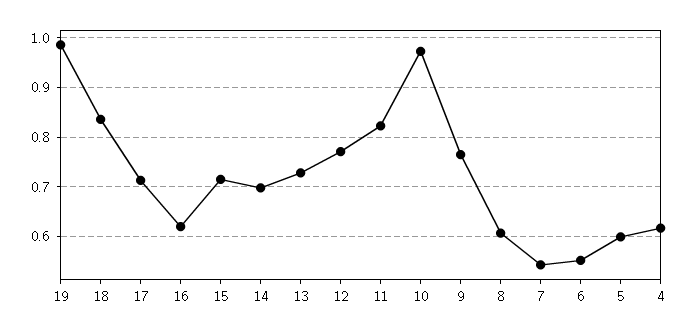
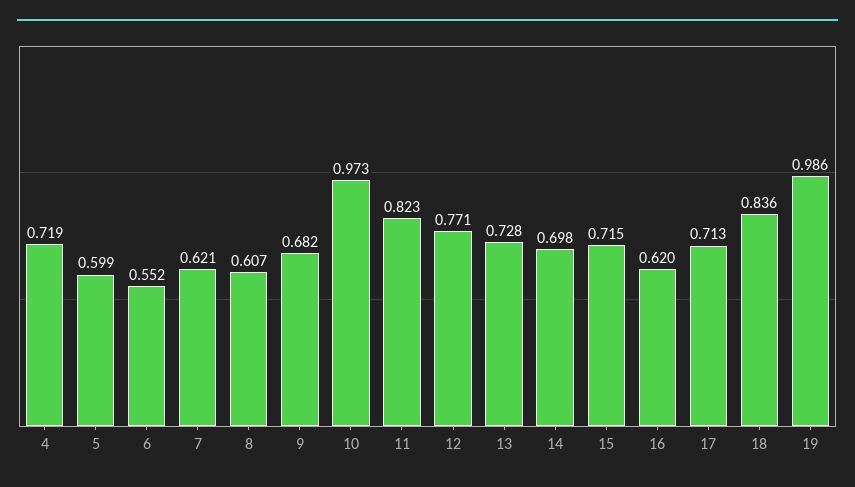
  {
    "19": 0.986,
    "18": 0.836,
    "17": 0.713,
    "16": 0.62,
    "15": 0.715,
    "14": 0.698,
    "13": 0.728,
    "12": 0.771,
    "11": 0.823,
    "10": 0.973,
-   "9": 0.76,
+   "9": 0.682,
    "8": 0.607,
-   "7": 0.54,
+   "7": 0.621,
    "6": 0.552,
    "5": 0.599,
-   "4": 0.62
+   "4": 0.719
  }

